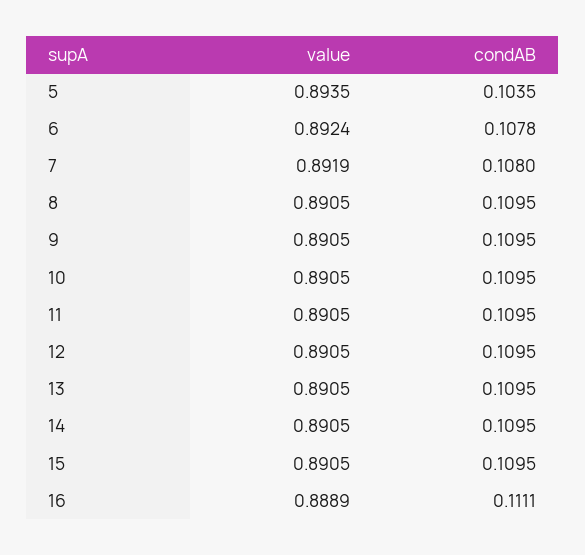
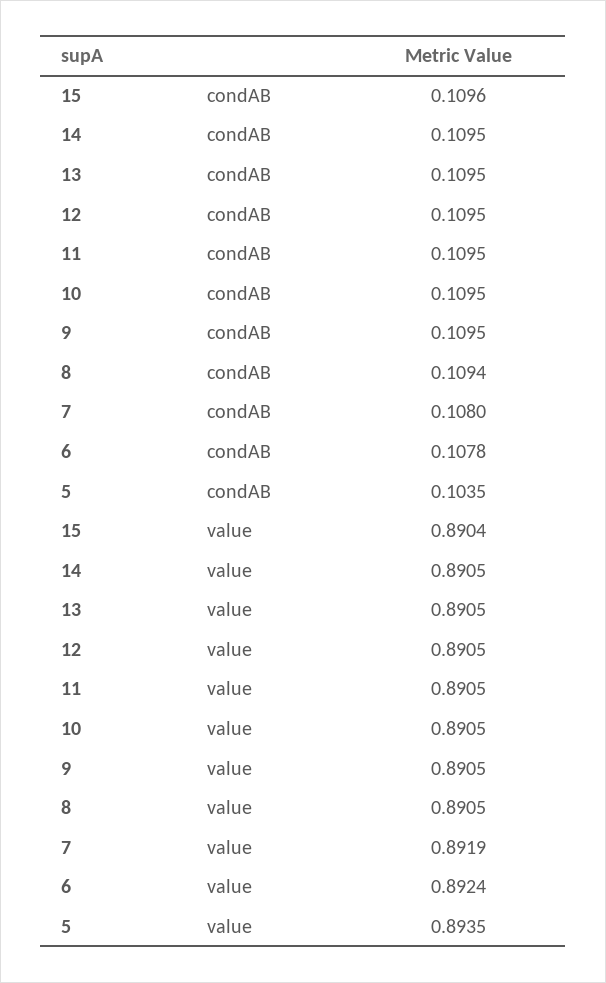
  {
    "value": {
      "5": 0.8935,
      "6": 0.8924,
      "7": 0.8919,
      "8": 0.8905,
      "9": 0.8905,
      "10": 0.8905,
      "11": 0.8905,
      "12": 0.8905,
      "13": 0.8905,
      "14": 0.8905,
-     "15": 0.8905,
+     "15": 0.8904
-     "16": 0.8889
    },
    "condAB": {
      "5": 0.1035,
      "6": 0.1078,
      "7": 0.108,
-     "8": 0.1095,
+     "8": 0.1094,
      "9": 0.1095,
      "10": 0.1095,
      "11": 0.1095,
      "12": 0.1095,
      "13": 0.1095,
      "14": 0.1095,
-     "15": 0.1095,
+     "15": 0.1096
-     "16": 0.1111
    }
  }

